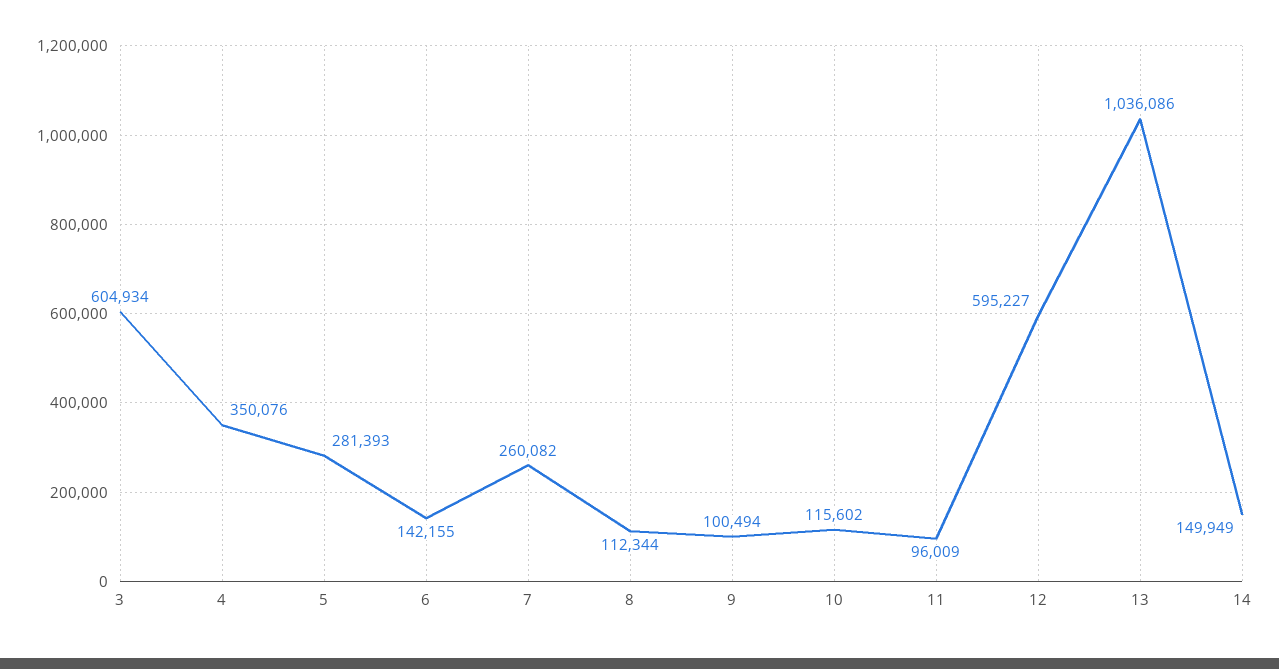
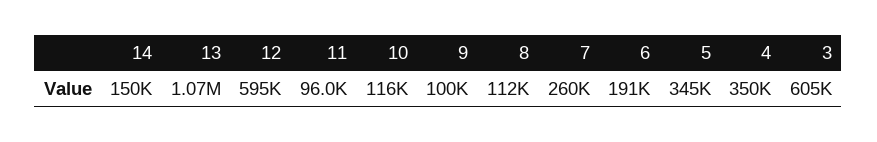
  {
    "3": 604934,
    "4": 350076,
-   "5": 281393,
+   "5": 345000,
-   "6": 142155,
+   "6": 191000,
    "7": 260082,
    "8": 112344,
    "9": 100494,
    "10": 115602,
    "11": 96009,
    "12": 595227,
-   "13": 1036086,
+   "13": 1070000,
    "14": 149949
  }

